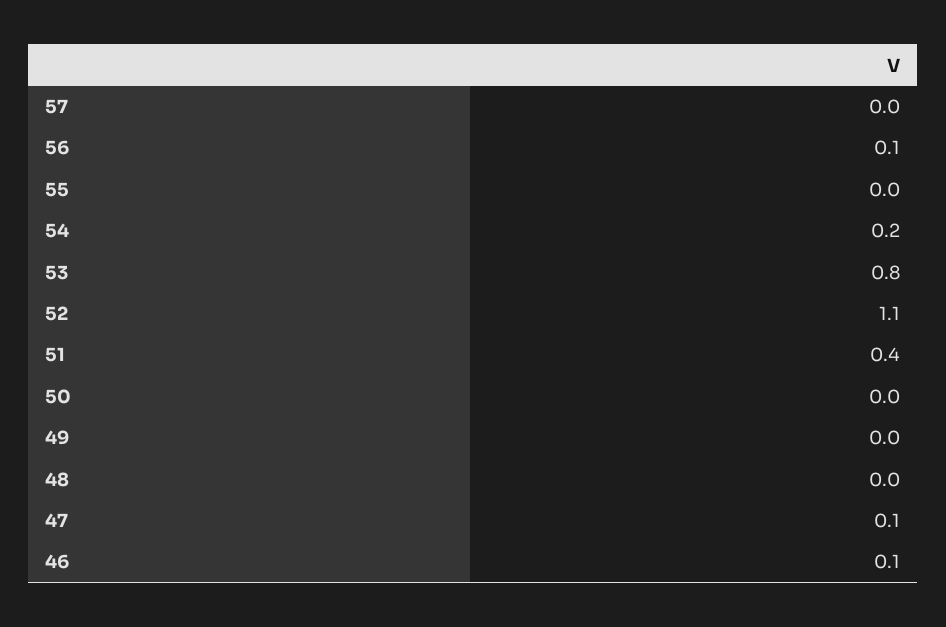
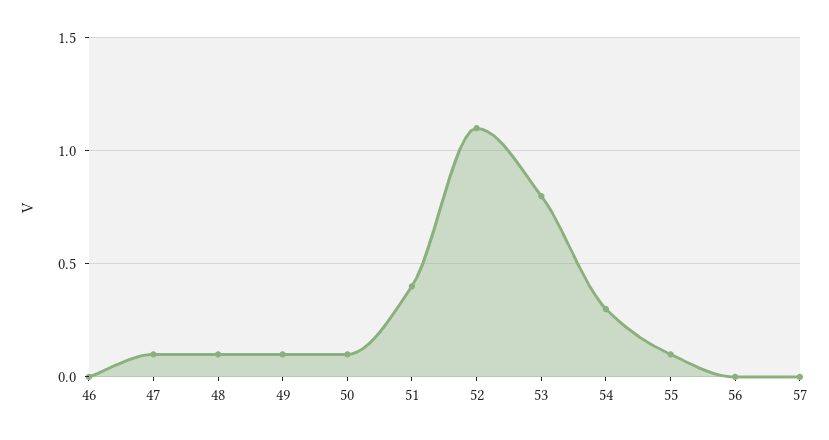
  {
    "57": 0,
-   "56": 0.1,
+   "56": 0,
-   "55": 0,
+   "55": 0.1,
-   "54": 0.2,
+   "54": 0.3,
    "53": 0.8,
    "52": 1.1,
    "51": 0.4,
-   "50": 0,
+   "50": 0.1,
-   "49": 0,
+   "49": 0.1,
-   "48": 0,
+   "48": 0.1,
    "47": 0.1,
-   "46": 0.1
+   "46": 0
  }

